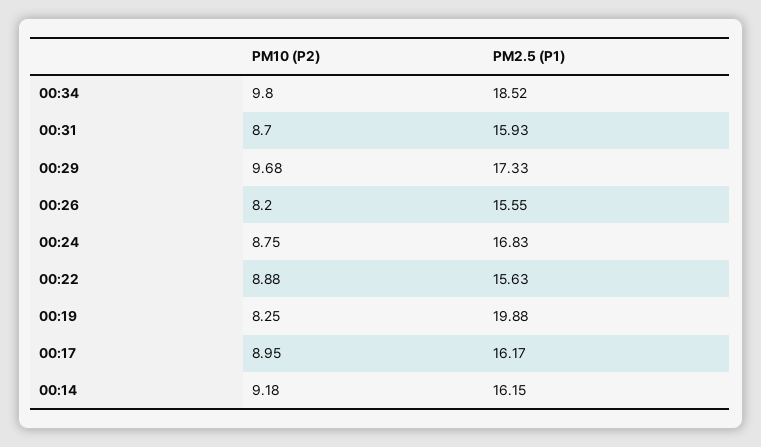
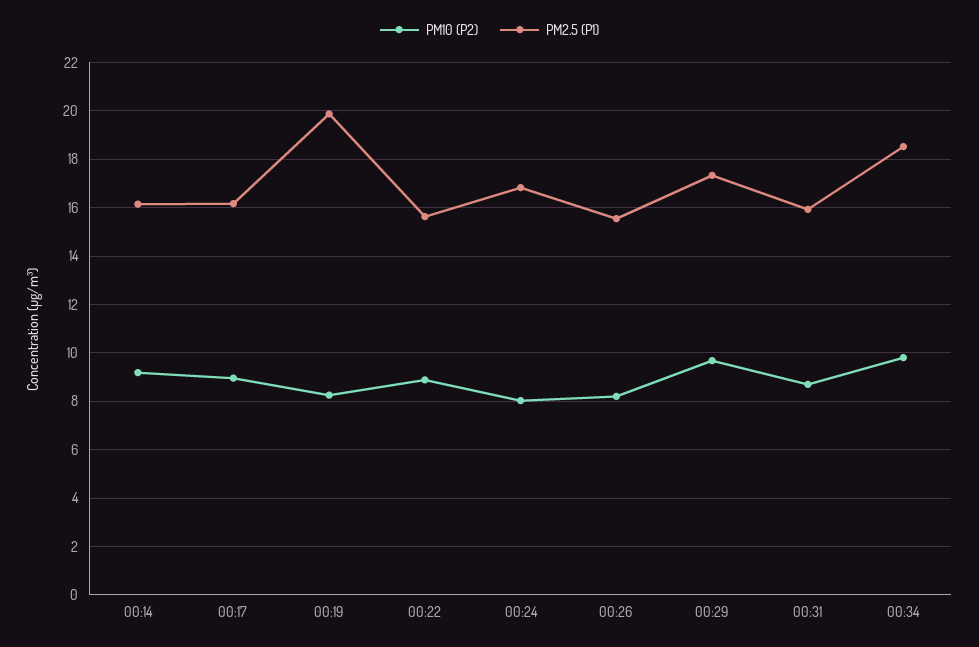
  {
    "PM10 (P2)": {
      "00:34": 9.8,
      "00:31": 8.7,
      "00:29": 9.68,
      "00:26": 8.2,
-     "00:24": 8.75,
+     "00:24": 8,
      "00:22": 8.88,
      "00:19": 8.25,
      "00:17": 8.95,
      "00:14": 9.18
    },
    "PM2.5 (P1)": {
      "00:34": 18.52,
      "00:31": 15.93,
      "00:29": 17.33,
      "00:26": 15.55,
      "00:24": 16.83,
      "00:22": 15.63,
      "00:19": 19.88,
      "00:17": 16.17,
      "00:14": 16.15
    }
  }

